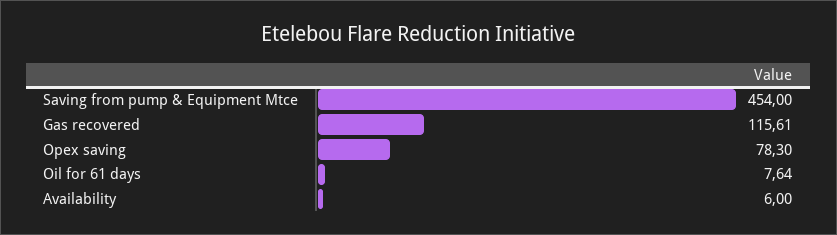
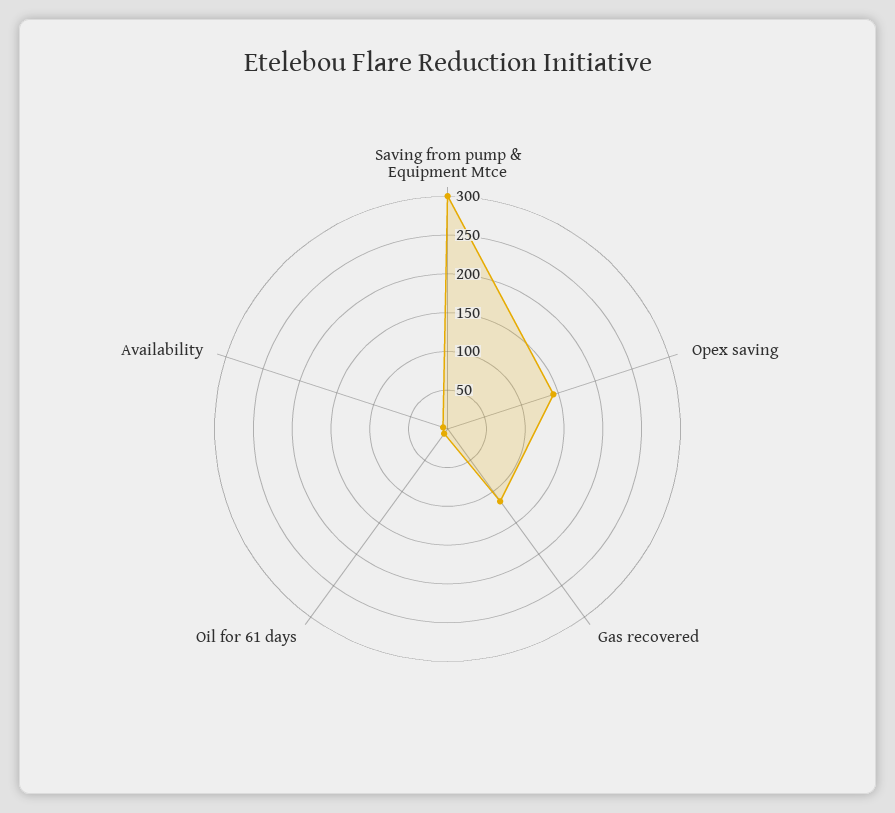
  {
-   "Saving from pump & Equipment Mtce": 454,
+   "Saving from pump & Equipment Mtce": 300,
    "Gas recovered": 115.61,
-   "Opex saving": 78.3,
+   "Opex saving": 150,
    "Oil for 61 days": 7.64,
    "Availability": 6
  }

